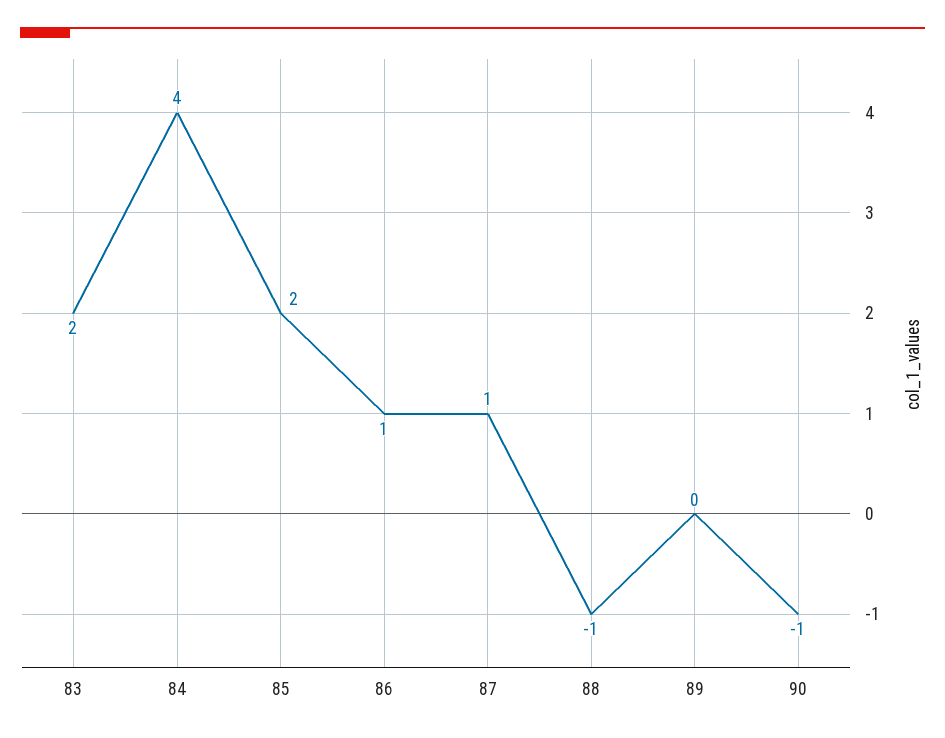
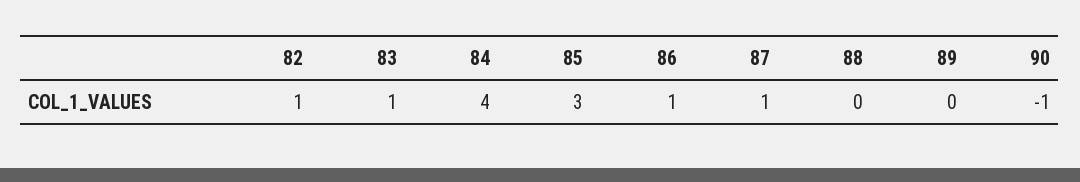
  {
-   "83": 2,
+   "83": 1,
    "84": 4,
-   "85": 2,
+   "85": 3,
    "86": 1,
    "87": 1,
-   "88": -1,
+   "88": 0,
    "89": 0,
-   "90": -1
+   "90": -1,
+   "82": 1
  }

